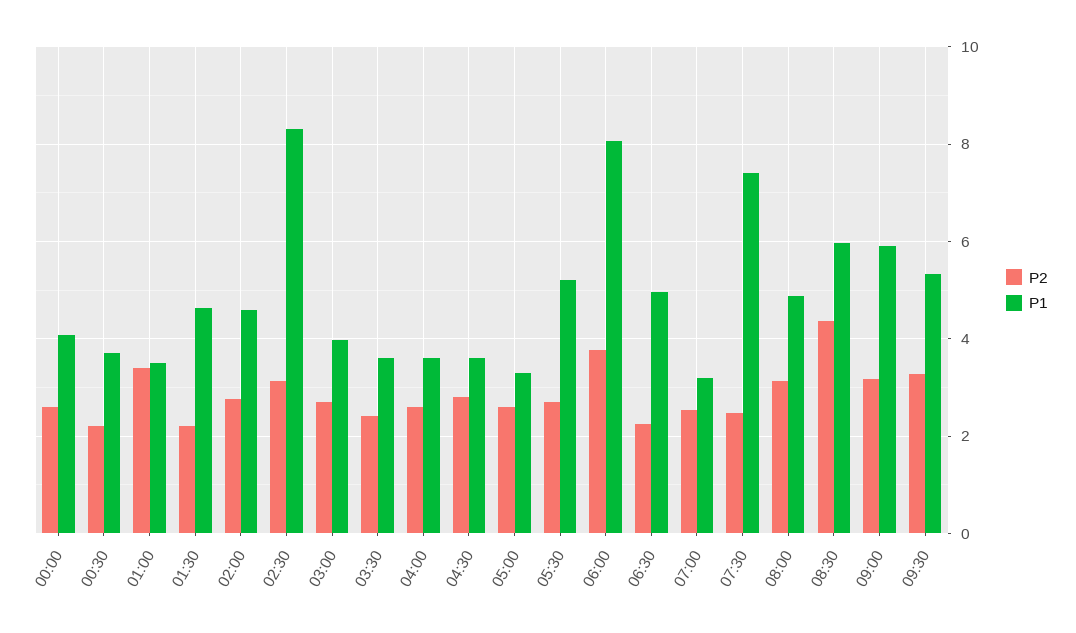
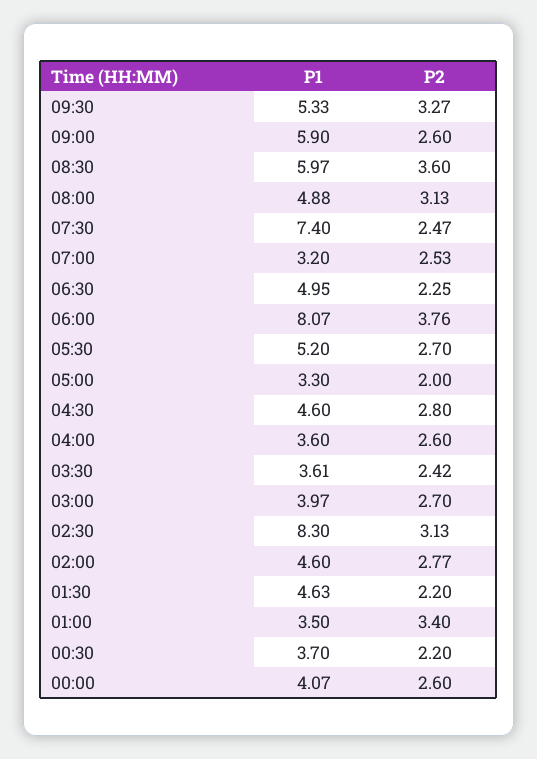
  {
    "P2": {
      "00:00": 2.6,
      "00:30": 2.2,
      "01:00": 3.4,
      "01:30": 2.2,
      "02:00": 2.77,
      "02:30": 3.13,
      "03:00": 2.7,
      "03:30": 2.42,
      "04:00": 2.6,
      "04:30": 2.8,
-     "05:00": 2.6,
+     "05:00": 2,
      "05:30": 2.7,
      "06:00": 3.76,
      "06:30": 2.25,
      "07:00": 2.53,
      "07:30": 2.47,
      "08:00": 3.13,
-     "08:30": 4.4,
+     "08:30": 3.6,
-     "09:00": 3.2,
+     "09:00": 2.6,
      "09:30": 3.27
    },
    "P1": {
      "00:00": 4.07,
      "00:30": 3.7,
      "01:00": 3.5,
      "01:30": 4.63,
      "02:00": 4.6,
      "02:30": 8.3,
      "03:00": 3.97,
      "03:30": 3.61,
      "04:00": 3.6,
-     "04:30": 3.6,
+     "04:30": 4.6,
      "05:00": 3.3,
      "05:30": 5.2,
      "06:00": 8.07,
      "06:30": 4.95,
      "07:00": 3.2,
      "07:30": 7.4,
      "08:00": 4.88,
      "08:30": 5.97,
      "09:00": 5.9,
      "09:30": 5.33
    }
  }

